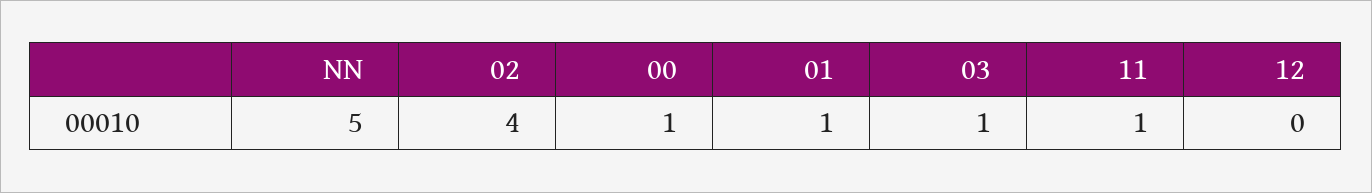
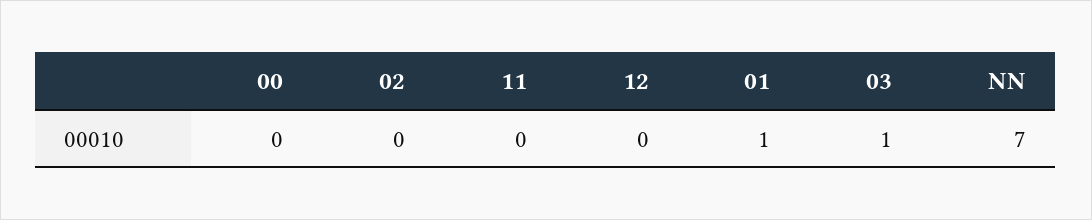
  {
-   "NN": 5,
+   "NN": 7,
-   "02": 4,
+   "02": 0,
-   "00": 1,
+   "00": 0,
    "01": 1,
    "03": 1,
-   "11": 1,
+   "11": 0,
    "12": 0
  }

